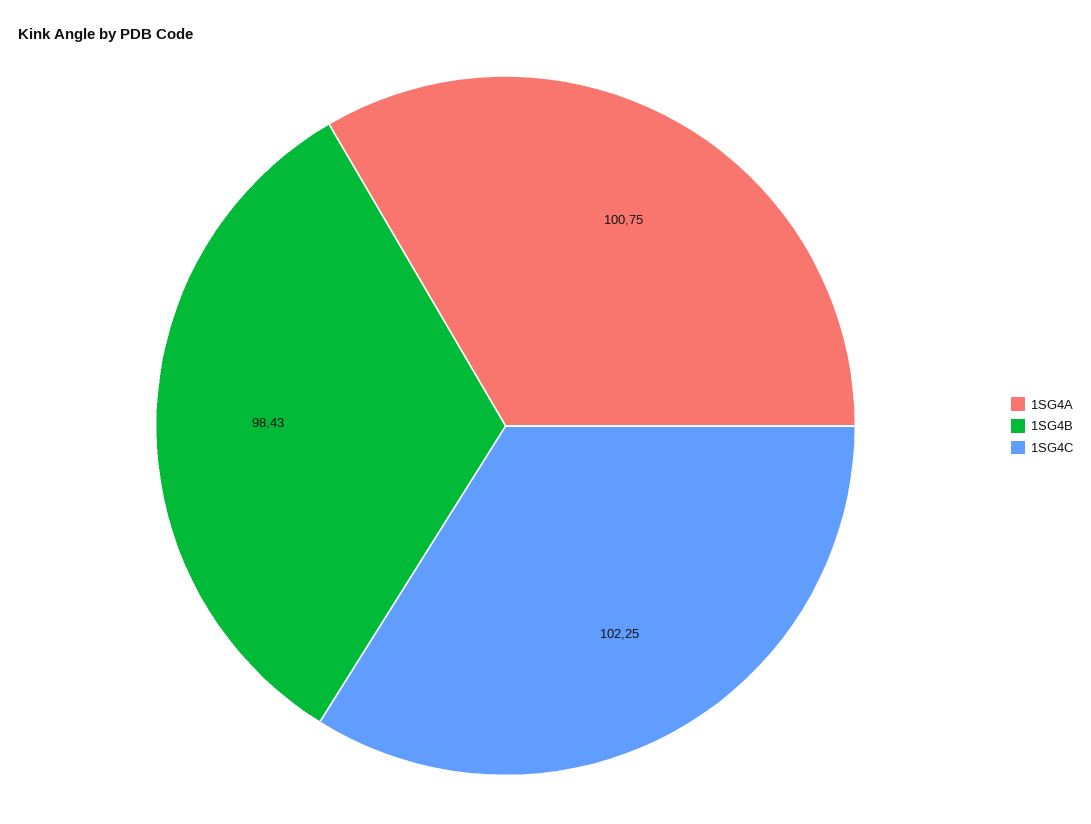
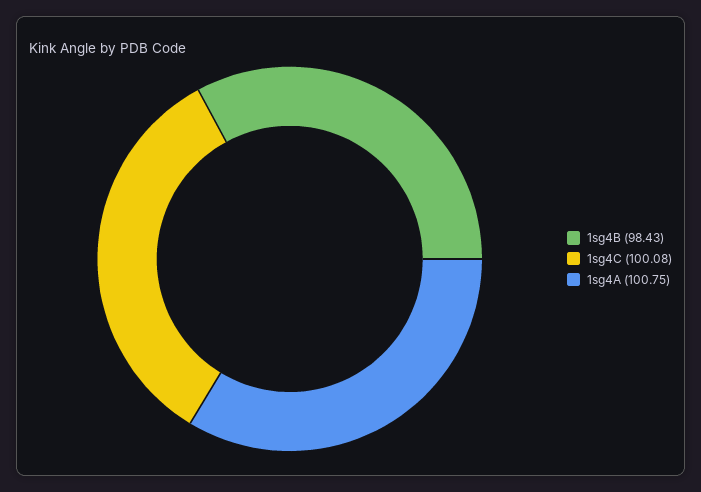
  {
    "1SG4A": 100.75,
    "1SG4B": 98.43,
-   "1SG4C": 102.25
+   "1SG4C": 100.08
  }

